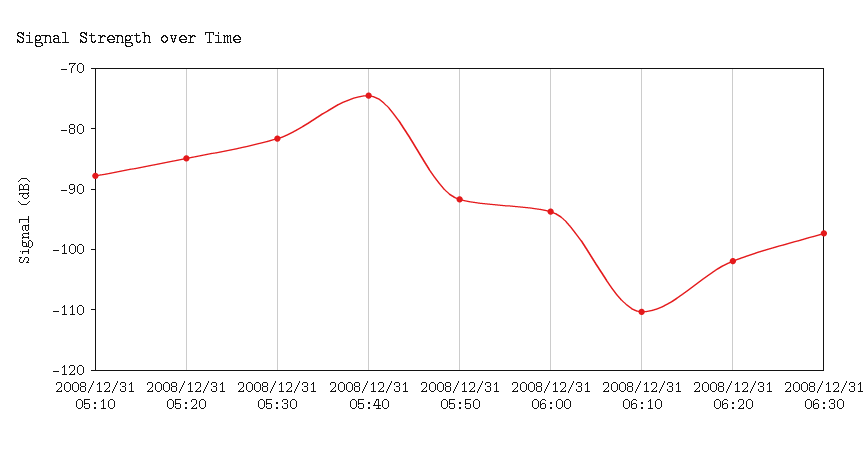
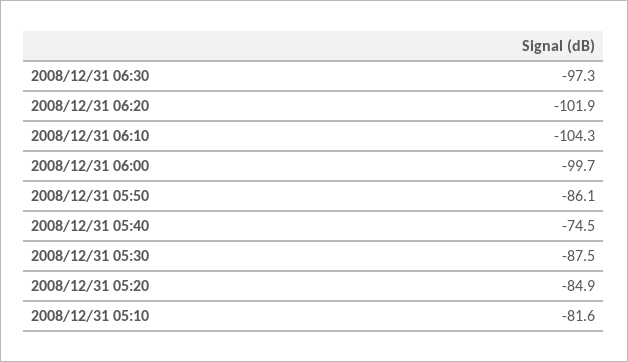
  {
-   "2008/12/31 05:10": -88,
+   "2008/12/31 05:10": -81.6,
    "2008/12/31 05:20": -84.9,
-   "2008/12/31 05:30": -82,
+   "2008/12/31 05:30": -87.5,
    "2008/12/31 05:40": -74.5,
-   "2008/12/31 05:50": -92,
+   "2008/12/31 05:50": -86.1,
-   "2008/12/31 06:00": -94,
+   "2008/12/31 06:00": -99.7,
-   "2008/12/31 06:10": -110,
+   "2008/12/31 06:10": -104.3,
    "2008/12/31 06:20": -101.9,
    "2008/12/31 06:30": -97.3
  }

